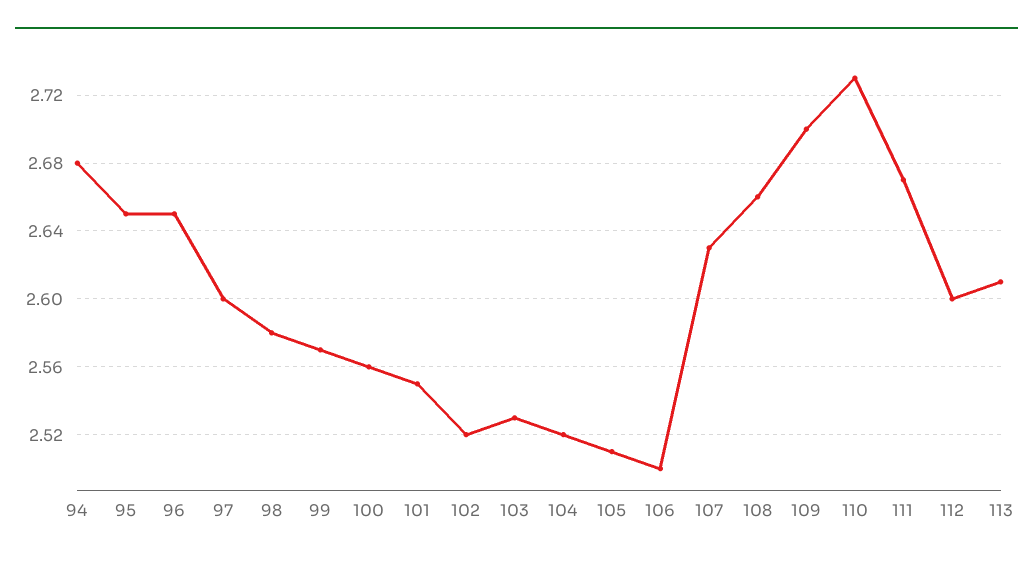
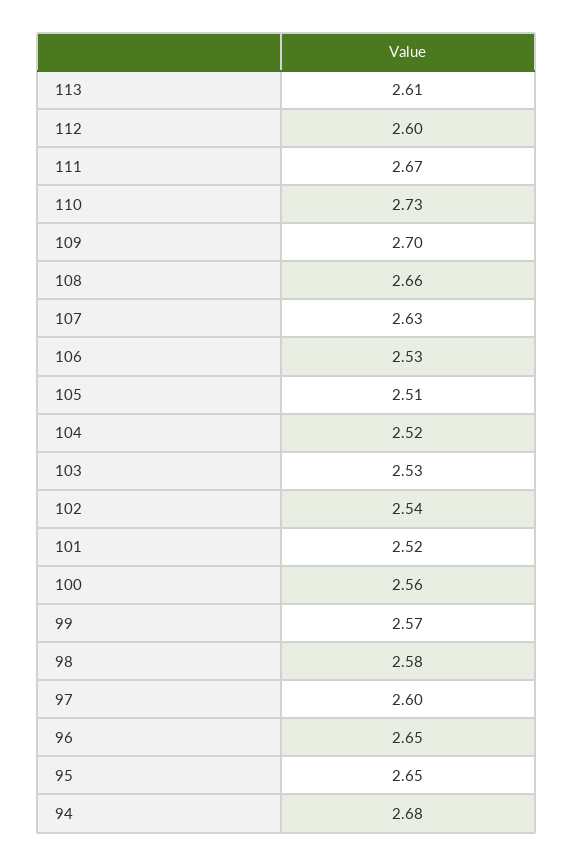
  {
    "94": 2.68,
    "95": 2.65,
    "96": 2.65,
    "97": 2.6,
    "98": 2.58,
    "99": 2.57,
    "100": 2.56,
-   "101": 2.55,
+   "101": 2.52,
-   "102": 2.52,
+   "102": 2.54,
    "103": 2.53,
    "104": 2.52,
    "105": 2.51,
-   "106": 2.5,
+   "106": 2.53,
    "107": 2.63,
    "108": 2.66,
    "109": 2.7,
    "110": 2.73,
    "111": 2.67,
    "112": 2.6,
    "113": 2.61
  }

